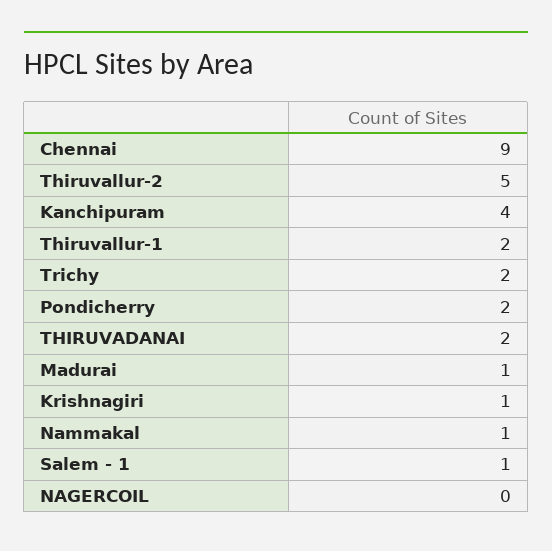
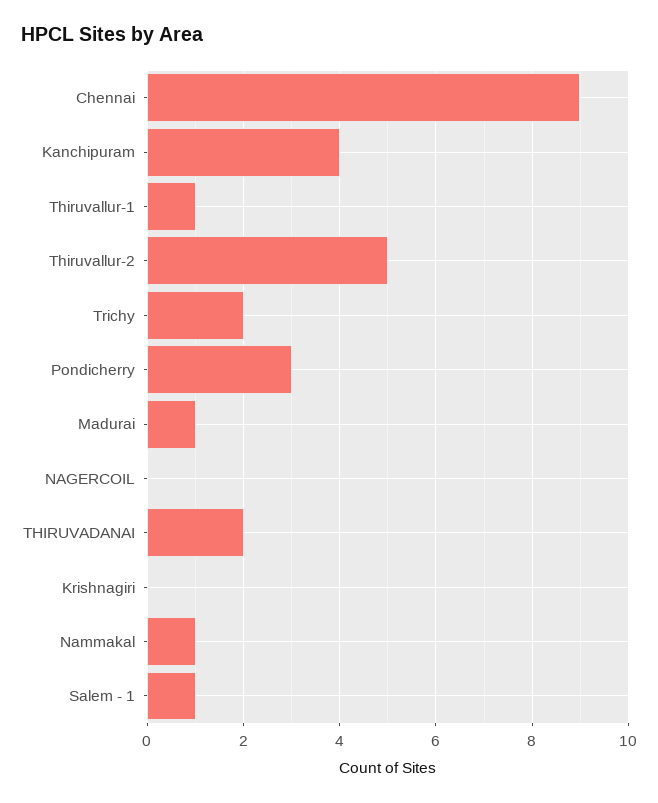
  {
    "Chennai": 9,
    "Thiruvallur-2": 5,
    "Kanchipuram": 4,
-   "Thiruvallur-1": 2,
+   "Thiruvallur-1": 1,
    "Trichy": 2,
-   "Pondicherry": 2,
+   "Pondicherry": 3,
    "THIRUVADANAI": 2,
    "Madurai": 1,
-   "Krishnagiri": 1,
+   "Krishnagiri": 0,
    "Nammakal": 1,
    "Salem - 1": 1,
    "NAGERCOIL": 0
  }

